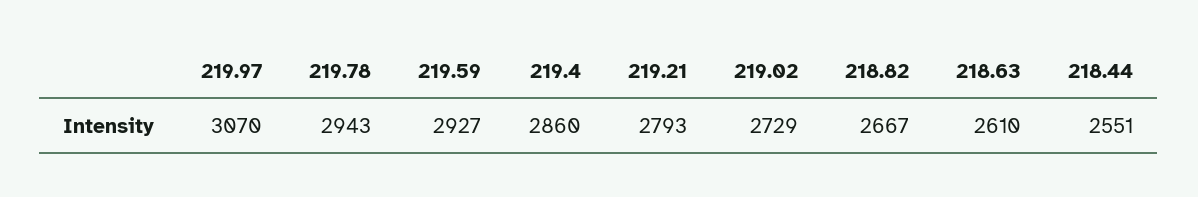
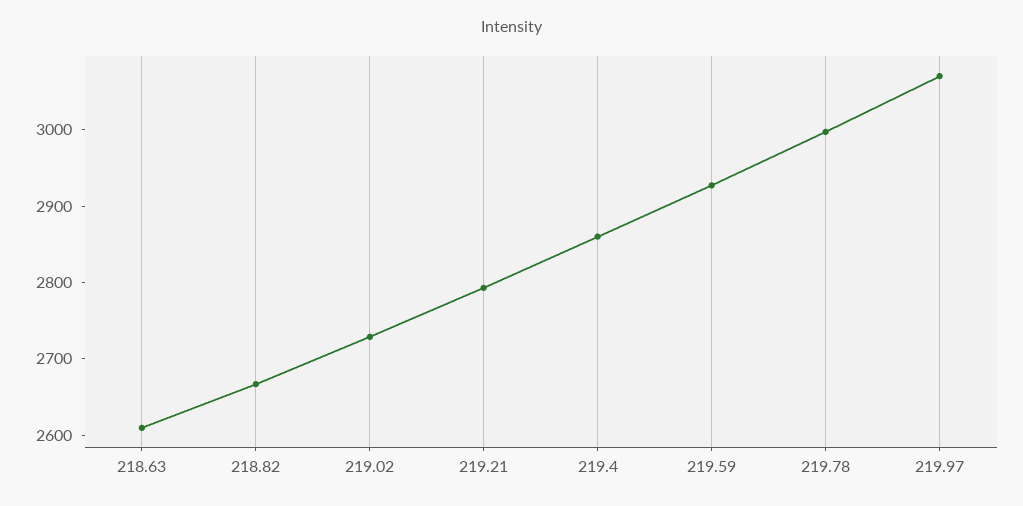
  {
    "219.97": 3070,
-   "219.78": 2943,
+   "219.78": 3000,
    "219.59": 2927,
    "219.4": 2860,
    "219.21": 2793,
    "219.02": 2729,
    "218.82": 2667,
-   "218.63": 2610,
+   "218.63": 2610
-   "218.44": 2551
  }

